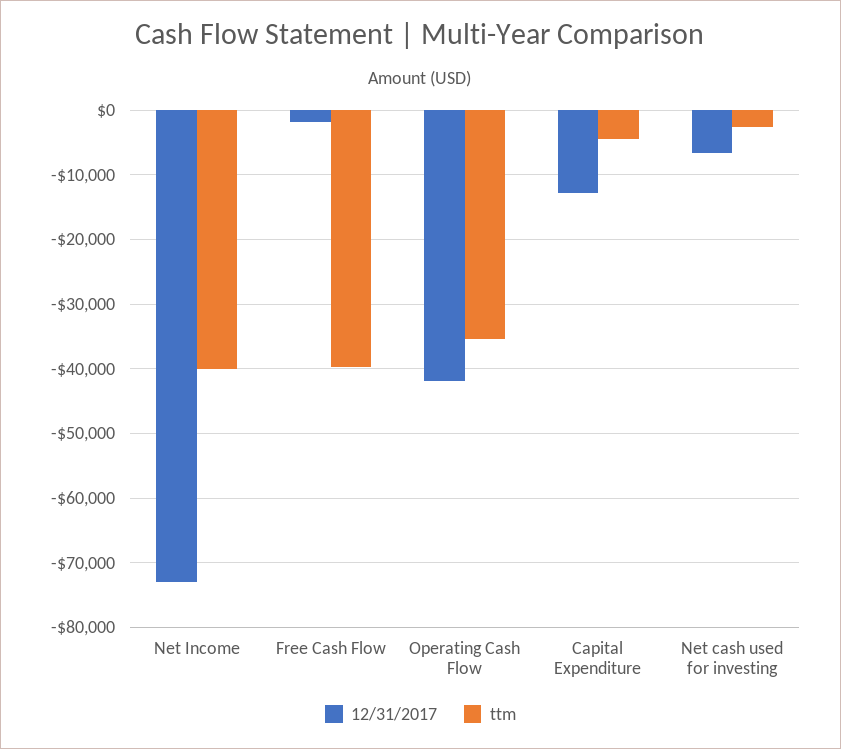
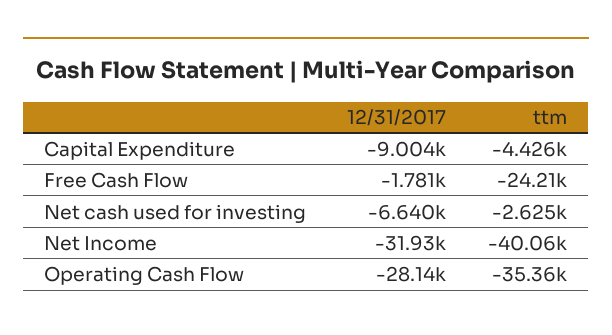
  {
    "12/31/2017": {
-     "Net Income": -73000,
+     "Net Income": -31930,
      "Free Cash Flow": -1781,
-     "Operating Cash Flow": -42000,
+     "Operating Cash Flow": -28140,
-     "Capital Expenditure": -13000,
+     "Capital Expenditure": -9004,
      "Net cash used for investing": -6640
    },
    "ttm": {
      "Net Income": -40060,
-     "Free Cash Flow": -40000,
+     "Free Cash Flow": -24210,
      "Operating Cash Flow": -35360,
      "Capital Expenditure": -4426,
      "Net cash used for investing": -2625
    }
  }

